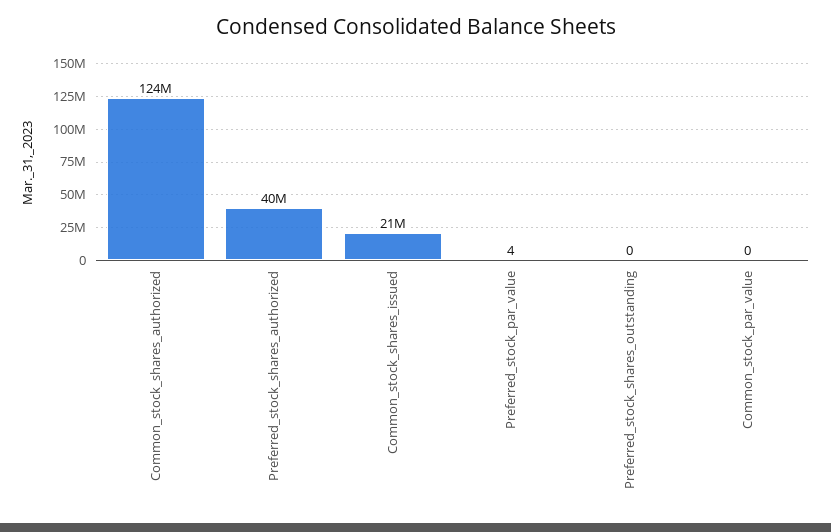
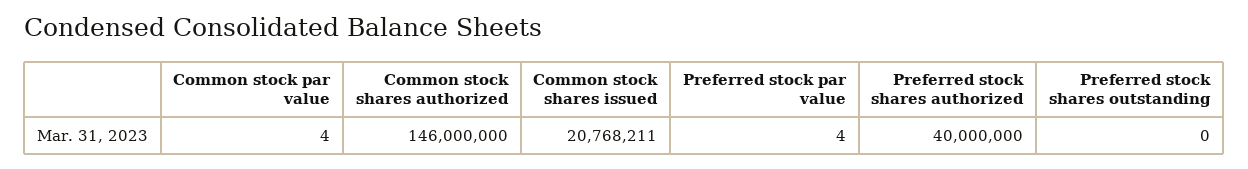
  {
-   "Common_stock_shares_authorized": 124000000,
+   "Common_stock_shares_authorized": 146000000,
    "Preferred_stock_shares_authorized": 40000000,
    "Common_stock_shares_issued": 20768211,
    "Preferred_stock_par_value": 4,
    "Preferred_stock_shares_outstanding": 0,
-   "Common_stock_par_value": 0
+   "Common_stock_par_value": 4
  }

